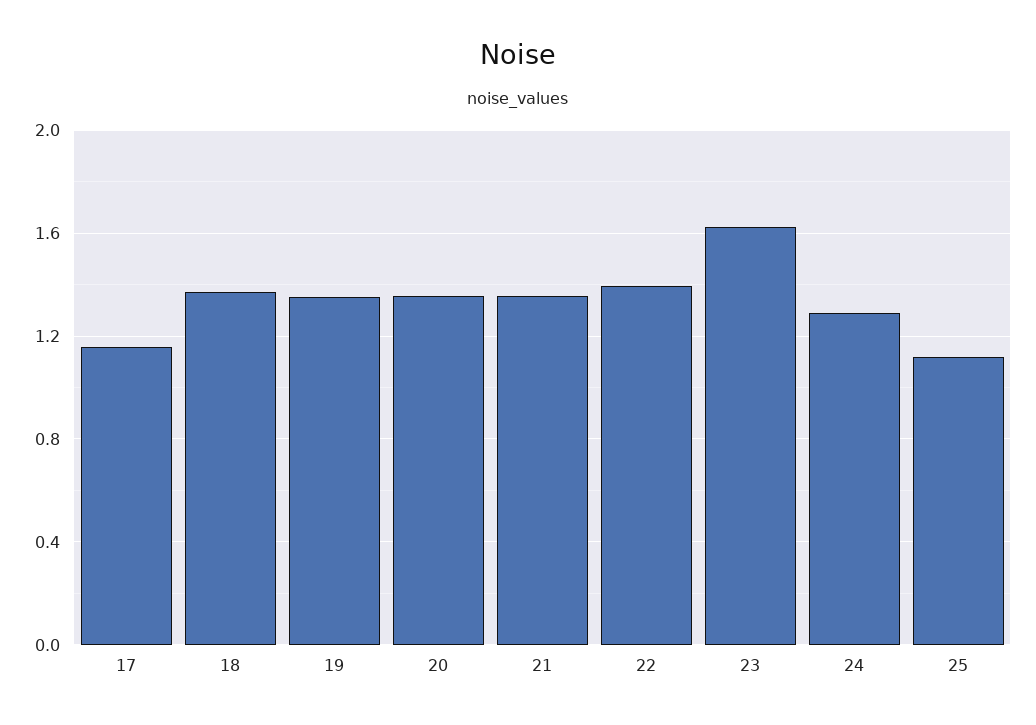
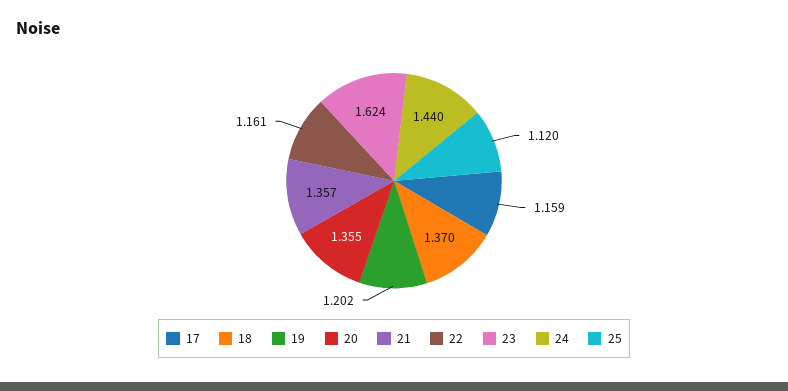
  {
    "17": 1.159,
    "18": 1.37,
-   "19": 1.35,
+   "19": 1.202,
    "20": 1.355,
    "21": 1.357,
-   "22": 1.4,
+   "22": 1.161,
    "23": 1.624,
-   "24": 1.3,
+   "24": 1.44,
    "25": 1.12
  }

